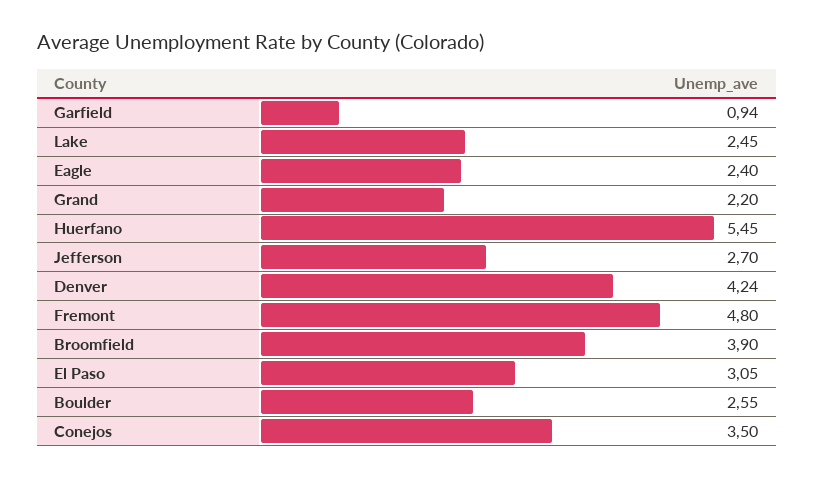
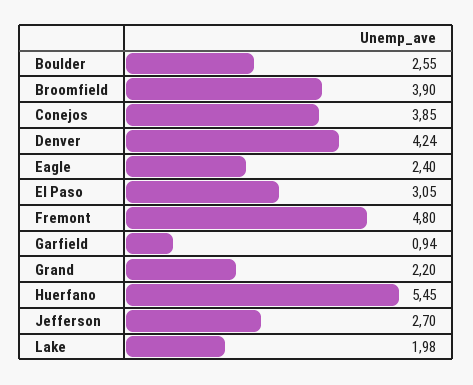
  {
    "Garfield": 0.94,
-   "Lake": 2.45,
+   "Lake": 1.98,
    "Eagle": 2.4,
    "Grand": 2.2,
    "Huerfano": 5.45,
    "Jefferson": 2.7,
    "Denver": 4.24,
    "Fremont": 4.8,
    "Broomfield": 3.9,
    "El Paso": 3.05,
    "Boulder": 2.55,
-   "Conejos": 3.5
+   "Conejos": 3.85
  }

